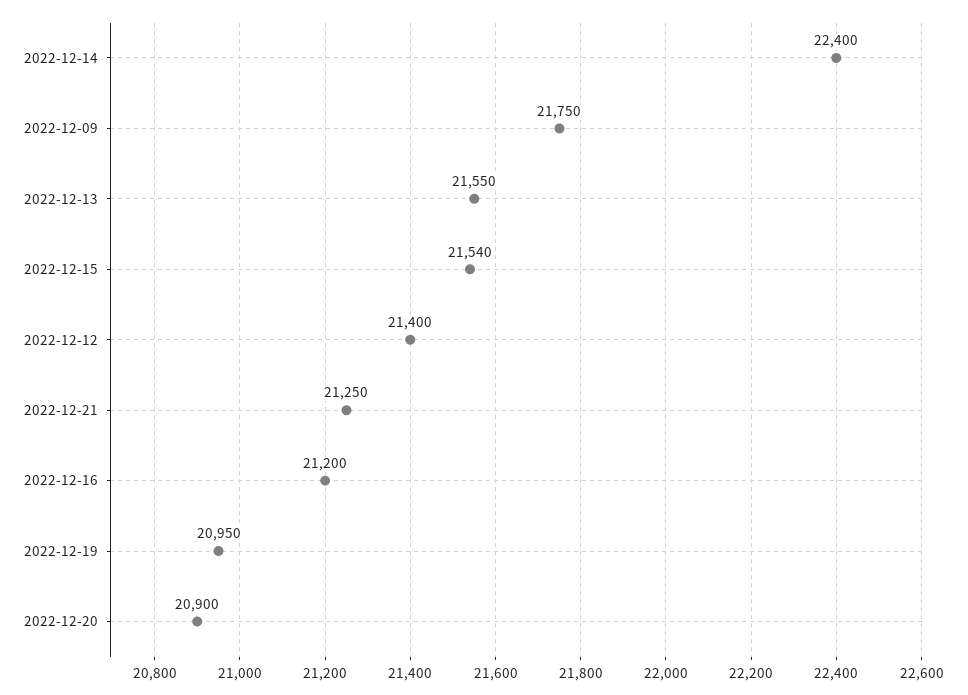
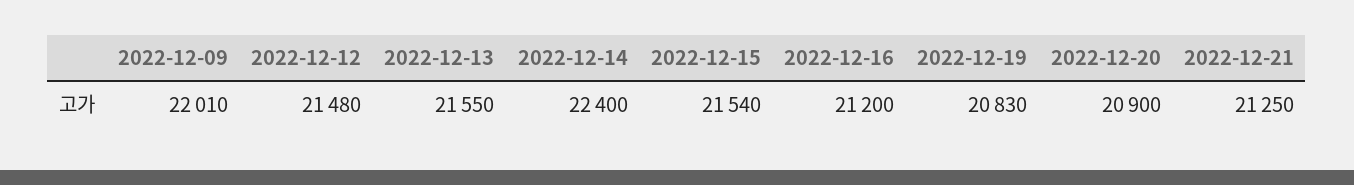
  {
    "2022-12-14": 22400,
-   "2022-12-09": 21750,
+   "2022-12-09": 22010,
    "2022-12-13": 21550,
    "2022-12-15": 21540,
-   "2022-12-12": 21400,
+   "2022-12-12": 21480,
    "2022-12-21": 21250,
    "2022-12-16": 21200,
-   "2022-12-19": 20950,
+   "2022-12-19": 20830,
    "2022-12-20": 20900
  }

